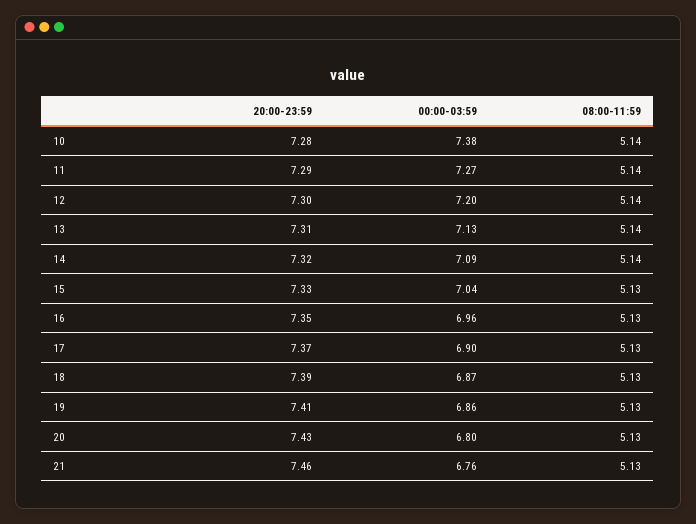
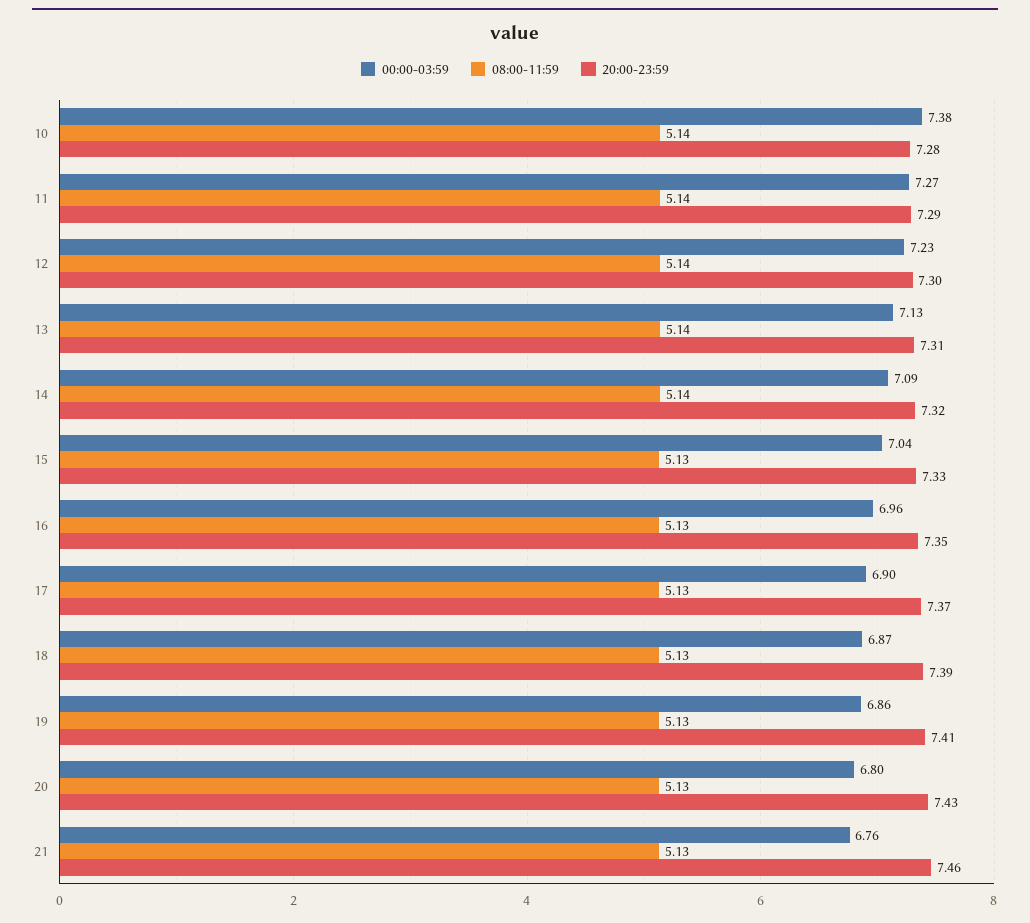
  {
    "20:00-23:59": {
      "10": 7.28,
      "11": 7.29,
      "12": 7.3,
      "13": 7.31,
      "14": 7.32,
      "15": 7.33,
      "16": 7.35,
      "17": 7.37,
      "18": 7.39,
      "19": 7.41,
      "20": 7.43,
      "21": 7.46
    },
    "00:00-03:59": {
      "10": 7.38,
      "11": 7.27,
-     "12": 7.2,
+     "12": 7.23,
      "13": 7.13,
      "14": 7.09,
      "15": 7.04,
      "16": 6.96,
      "17": 6.9,
      "18": 6.87,
      "19": 6.86,
      "20": 6.8,
      "21": 6.76
    },
    "08:00-11:59": {
      "10": 5.14,
      "11": 5.14,
      "12": 5.14,
      "13": 5.14,
      "14": 5.14,
      "15": 5.13,
      "16": 5.13,
      "17": 5.13,
      "18": 5.13,
      "19": 5.13,
      "20": 5.13,
      "21": 5.13
    }
  }

